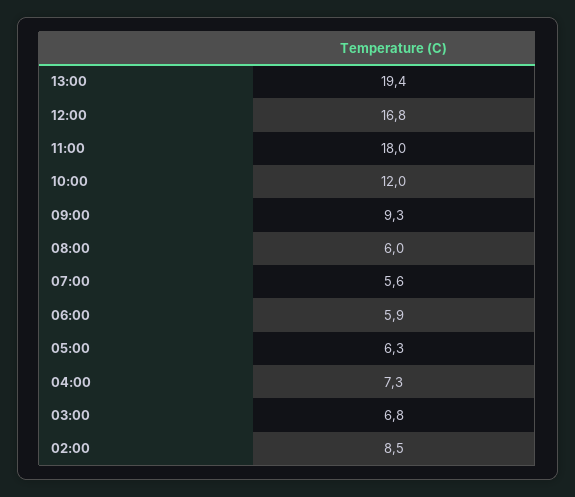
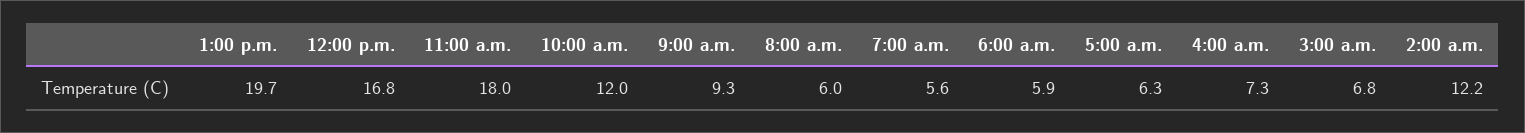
  {
-   "13:00": 19.4,
+   "13:00": 19.7,
    "12:00": 16.8,
    "11:00": 18,
    "10:00": 12,
    "09:00": 9.3,
    "08:00": 6,
    "07:00": 5.6,
    "06:00": 5.9,
    "05:00": 6.3,
    "04:00": 7.3,
    "03:00": 6.8,
-   "02:00": 8.5
+   "02:00": 12.2
  }

